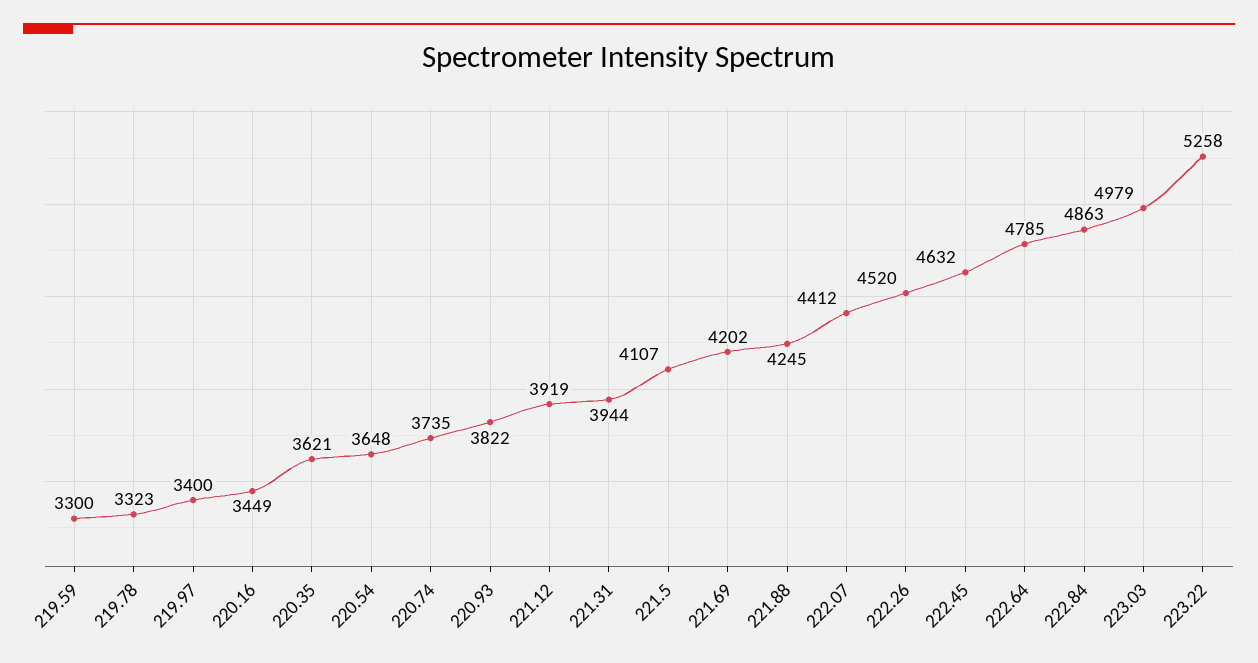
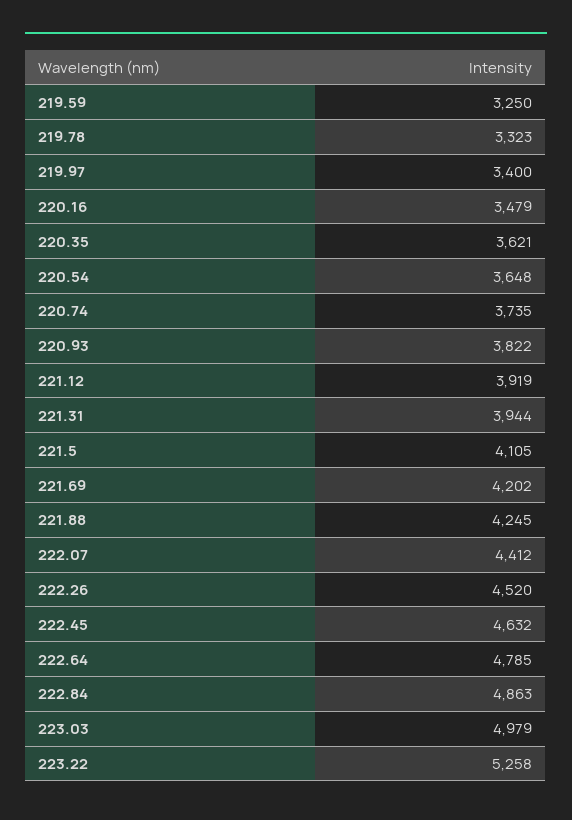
  {
-   "219.59": 3300,
+   "219.59": 3250,
    "219.78": 3323,
    "219.97": 3400,
-   "220.16": 3449,
+   "220.16": 3479,
    "220.35": 3621,
    "220.54": 3648,
    "220.74": 3735,
    "220.93": 3822,
    "221.12": 3919,
    "221.31": 3944,
-   "221.5": 4107,
+   "221.5": 4105,
    "221.69": 4202,
    "221.88": 4245,
    "222.07": 4412,
    "222.26": 4520,
    "222.45": 4632,
    "222.64": 4785,
    "222.84": 4863,
    "223.03": 4979,
    "223.22": 5258
  }

